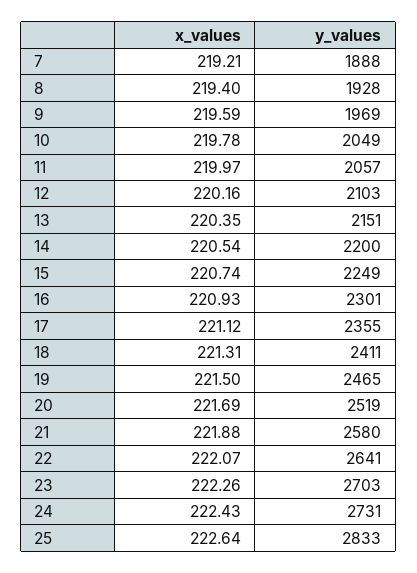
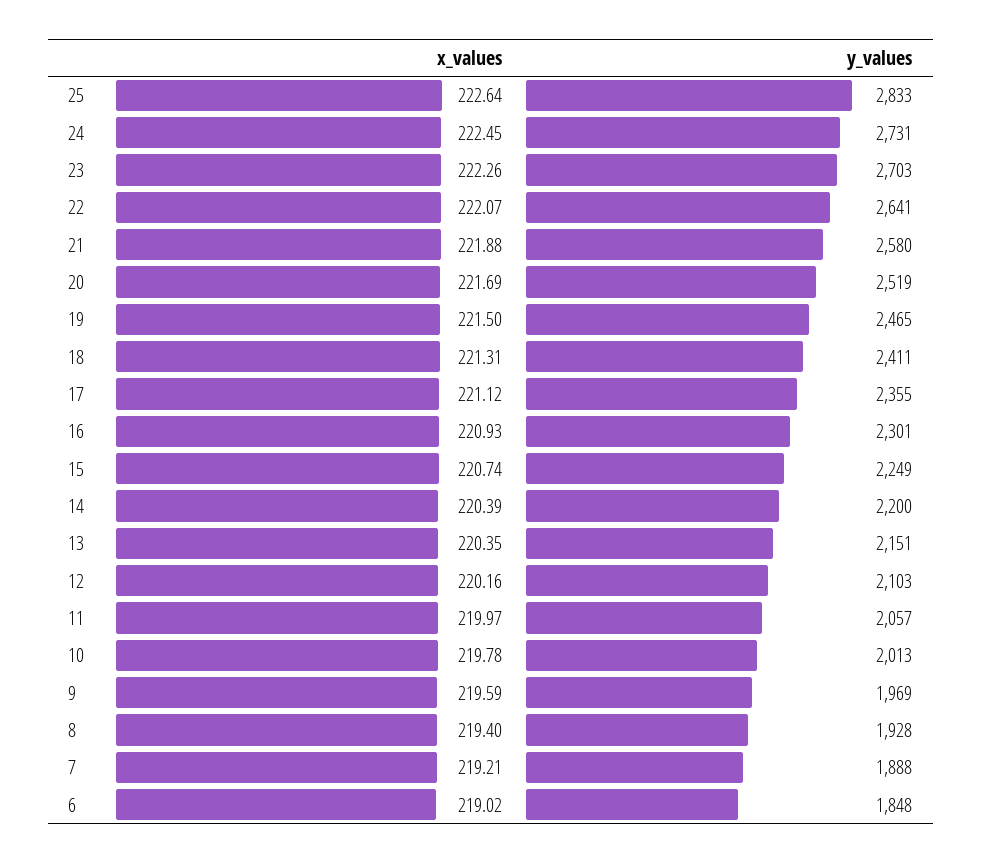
  {
    "x_values": {
      "7": 219.21,
      "8": 219.4,
      "9": 219.59,
      "10": 219.78,
      "11": 219.97,
      "12": 220.16,
      "13": 220.35,
-     "14": 220.54,
+     "14": 220.39,
      "15": 220.74,
      "16": 220.93,
      "17": 221.12,
      "18": 221.31,
      "19": 221.5,
      "20": 221.69,
      "21": 221.88,
      "22": 222.07,
      "23": 222.26,
-     "24": 222.43,
+     "24": 222.45,
-     "25": 222.64
+     "25": 222.64,
+     "6": 219.02
    },
    "y_values": {
      "7": 1888,
      "8": 1928,
      "9": 1969,
-     "10": 2049,
+     "10": 2013,
      "11": 2057,
      "12": 2103,
      "13": 2151,
      "14": 2200,
      "15": 2249,
      "16": 2301,
      "17": 2355,
      "18": 2411,
      "19": 2465,
      "20": 2519,
      "21": 2580,
      "22": 2641,
      "23": 2703,
      "24": 2731,
-     "25": 2833
+     "25": 2833,
+     "6": 1848
    }
  }

